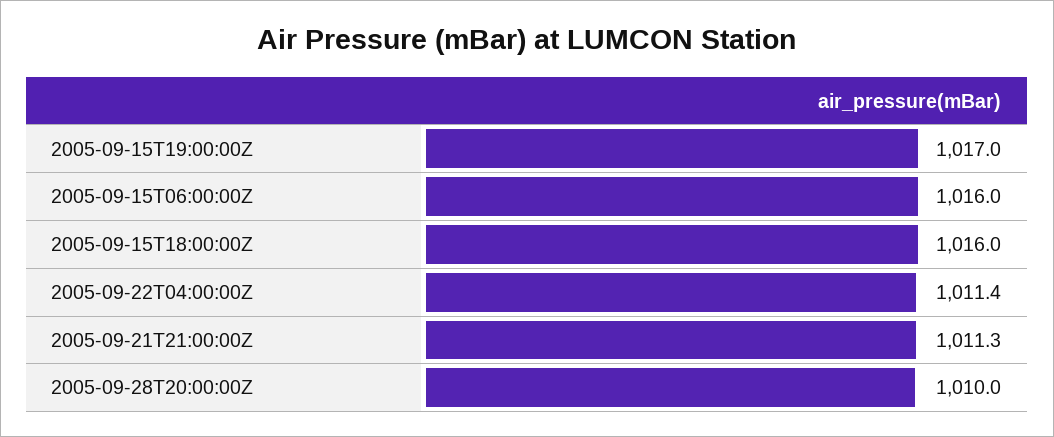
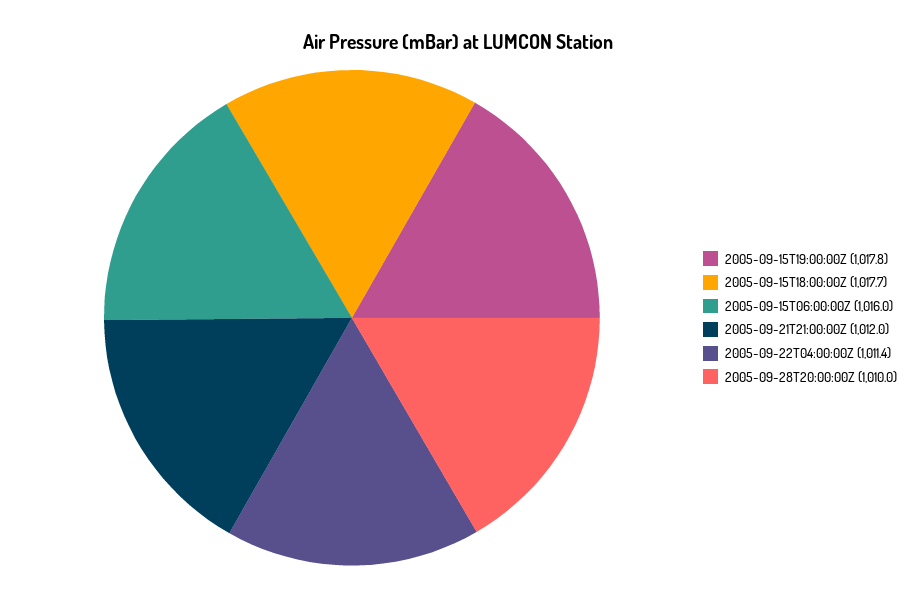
  {
-   "2005-09-15T19:00:00Z": 1017,
+   "2005-09-15T19:00:00Z": 1017.8,
    "2005-09-15T06:00:00Z": 1016,
-   "2005-09-15T18:00:00Z": 1016,
+   "2005-09-15T18:00:00Z": 1017.7,
    "2005-09-22T04:00:00Z": 1011.4,
-   "2005-09-21T21:00:00Z": 1011.3,
+   "2005-09-21T21:00:00Z": 1012,
    "2005-09-28T20:00:00Z": 1010
  }

